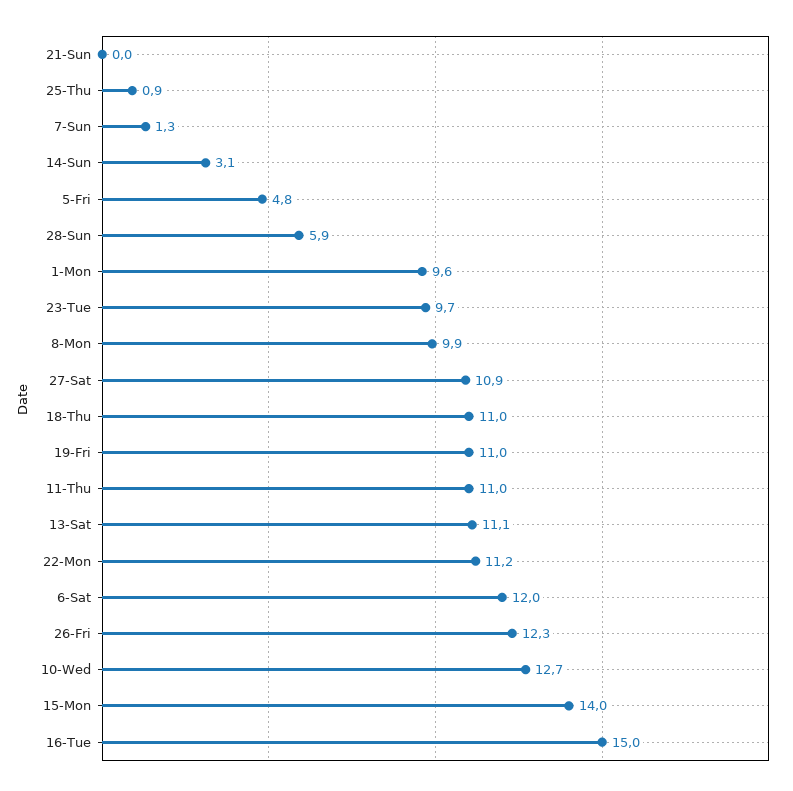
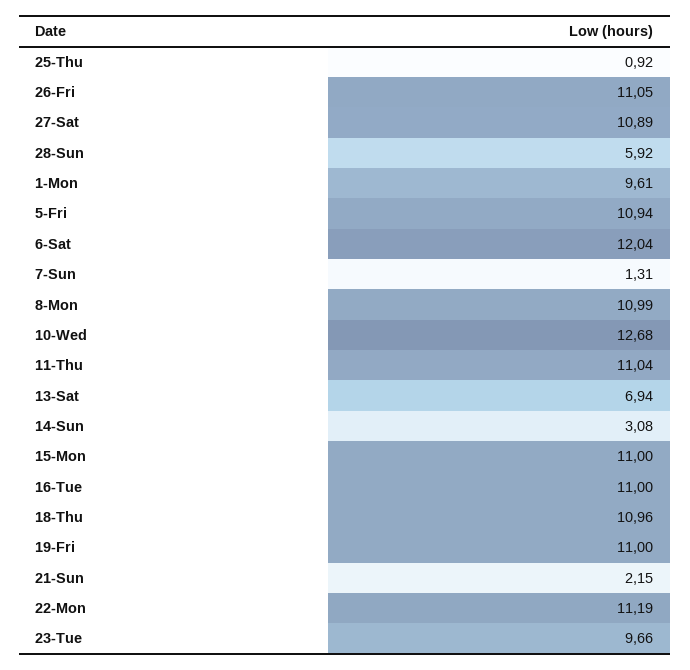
  {
-   "21-Sun": 0,
+   "21-Sun": 2.15,
    "25-Thu": 0.92,
    "7-Sun": 1.31,
    "14-Sun": 3.08,
-   "5-Fri": 4.8,
+   "5-Fri": 10.94,
    "28-Sun": 5.92,
    "1-Mon": 9.61,
    "23-Tue": 9.66,
-   "8-Mon": 9.9,
+   "8-Mon": 10.99,
    "27-Sat": 10.89,
    "18-Thu": 10.96,
    "19-Fri": 11,
    "11-Thu": 11.04,
-   "13-Sat": 11.1,
+   "13-Sat": 6.94,
    "22-Mon": 11.19,
    "6-Sat": 12.04,
-   "26-Fri": 12.3,
+   "26-Fri": 11.05,
    "10-Wed": 12.68,
-   "15-Mon": 14,
+   "15-Mon": 11,
-   "16-Tue": 15
+   "16-Tue": 11
  }

